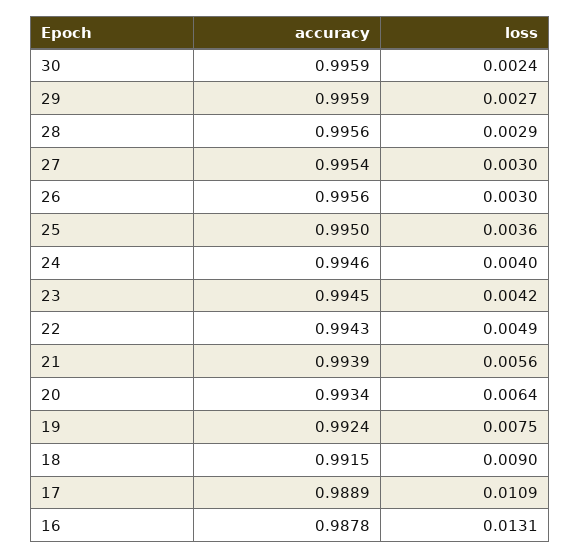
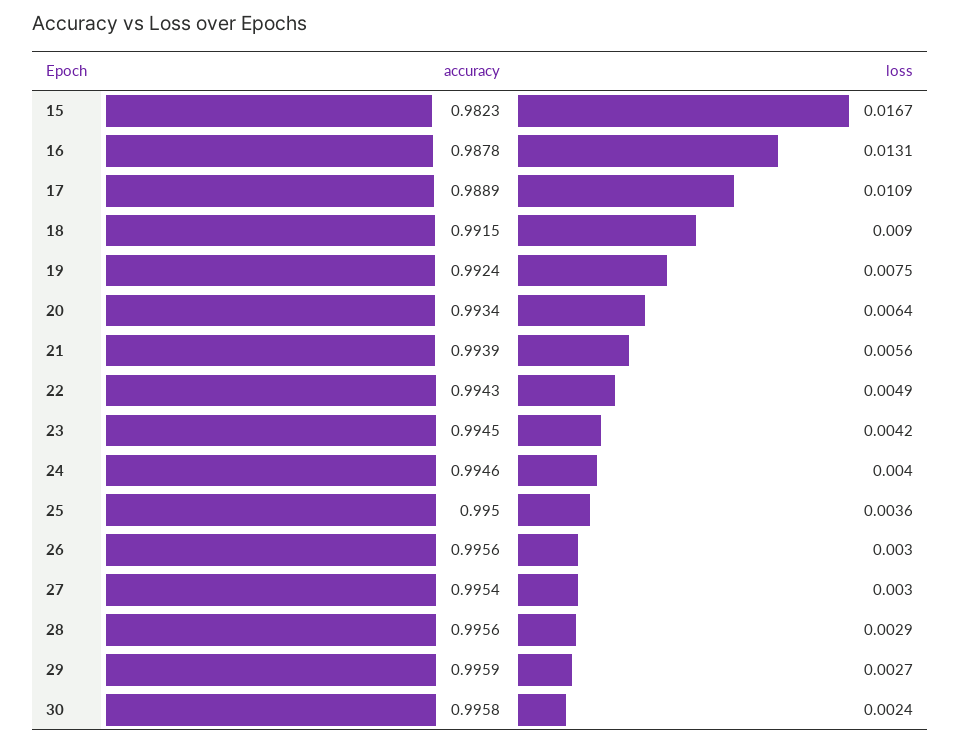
  {
    "accuracy": {
-     "30": 0.9959,
+     "30": 0.9958,
      "29": 0.9959,
      "28": 0.9956,
      "27": 0.9954,
      "26": 0.9956,
      "25": 0.995,
      "24": 0.9946,
      "23": 0.9945,
      "22": 0.9943,
      "21": 0.9939,
      "20": 0.9934,
      "19": 0.9924,
      "18": 0.9915,
      "17": 0.9889,
-     "16": 0.9878
+     "16": 0.9878,
+     "15": 0.9823
    },
    "loss": {
      "30": 0.0024,
      "29": 0.0027,
      "28": 0.0029,
      "27": 0.003,
      "26": 0.003,
      "25": 0.0036,
      "24": 0.004,
      "23": 0.0042,
      "22": 0.0049,
      "21": 0.0056,
      "20": 0.0064,
      "19": 0.0075,
      "18": 0.009,
      "17": 0.0109,
-     "16": 0.0131
+     "16": 0.0131,
+     "15": 0.0167
    }
  }

